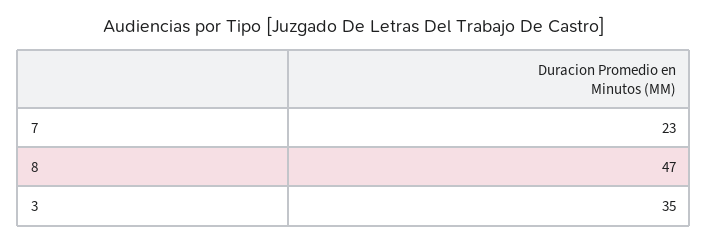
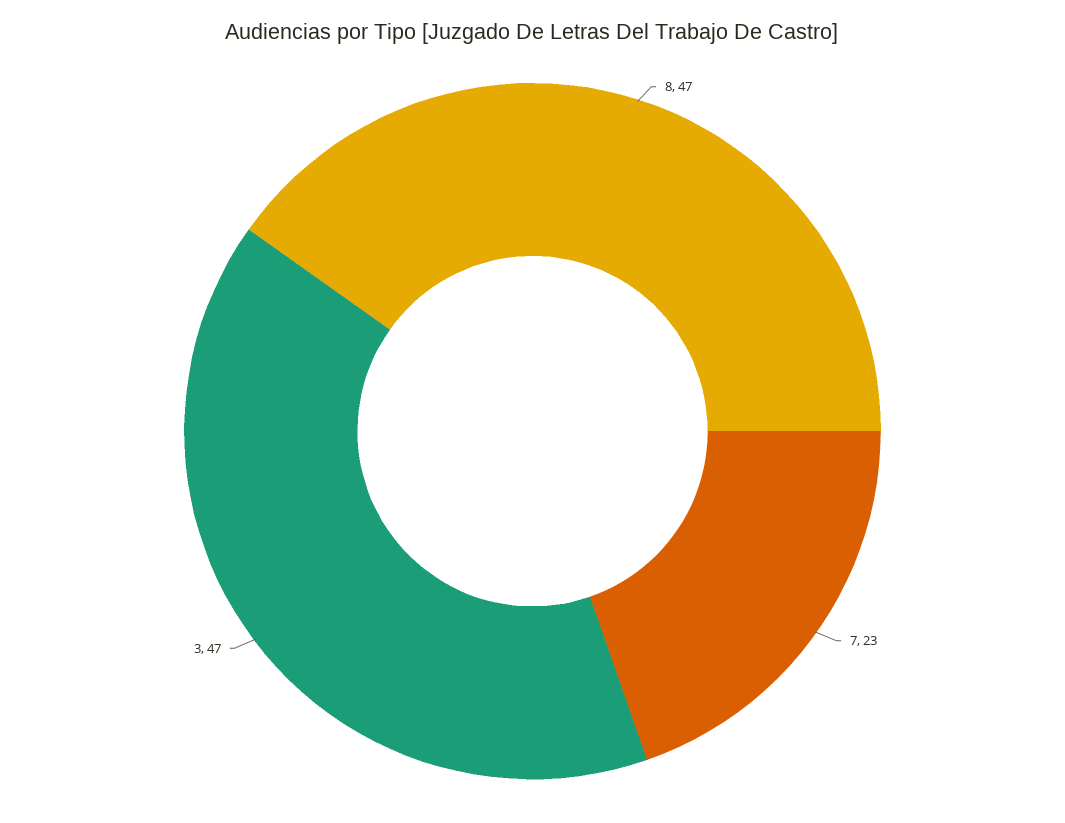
  {
    "7": 23,
    "8": 47,
-   "3": 35
+   "3": 47
  }

